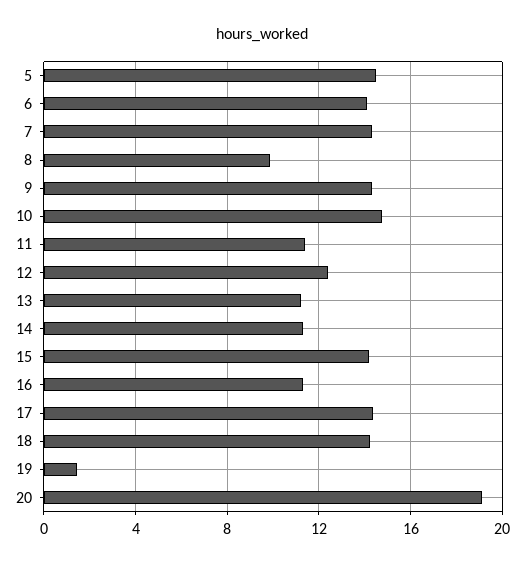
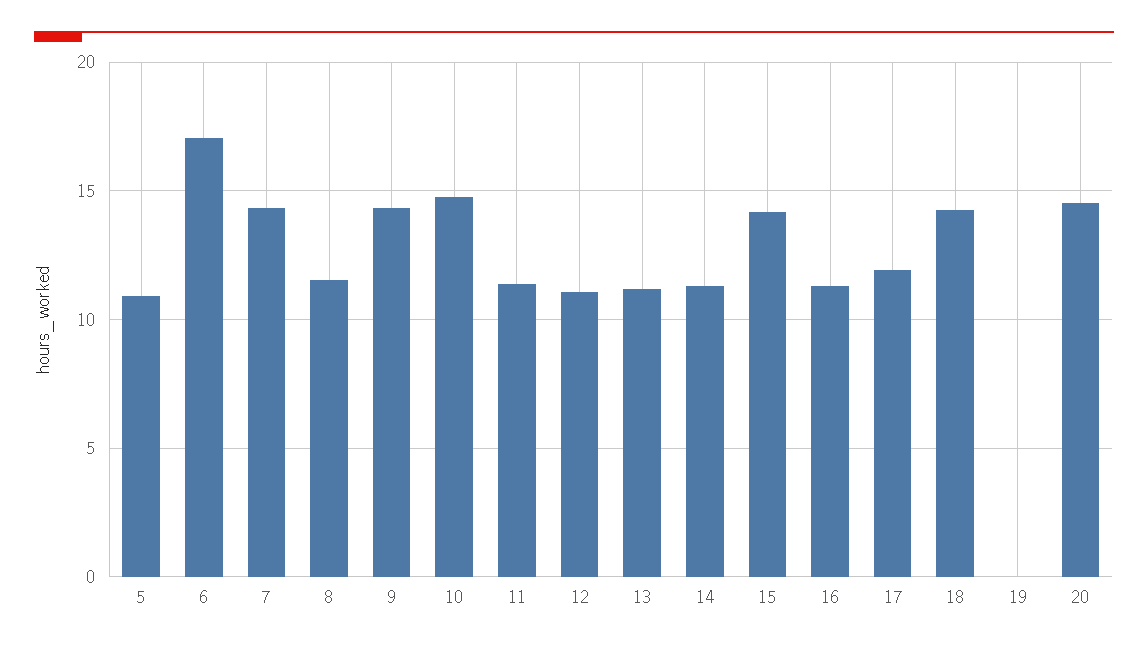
  {
-   "5": 14.5,
+   "5": 11,
-   "6": 14,
+   "6": 17,
    "7": 14.5,
-   "8": 10,
+   "8": 11.5,
    "9": 14.5,
    "10": 15,
    "11": 11.5,
-   "12": 12.5,
+   "12": 11,
    "13": 11,
    "14": 11.5,
    "15": 14,
    "16": 11.5,
-   "17": 14.5,
+   "17": 12,
    "18": 14.5,
-   "19": 1.5,
+   "19": 0,
-   "20": 19
+   "20": 14.5
  }

